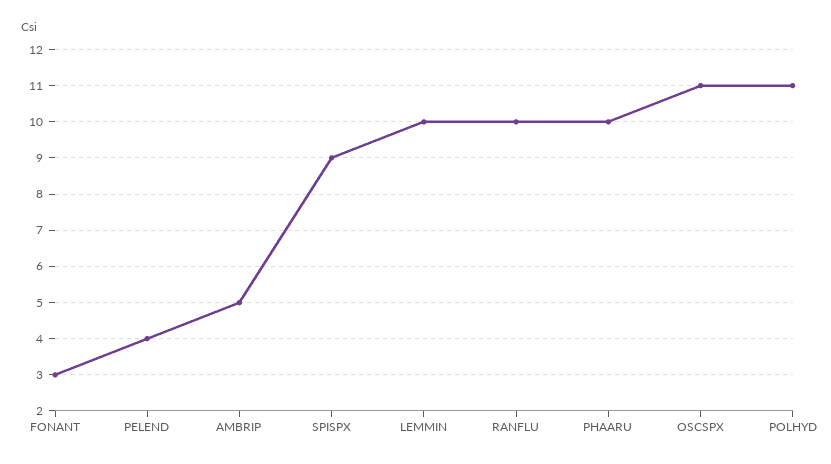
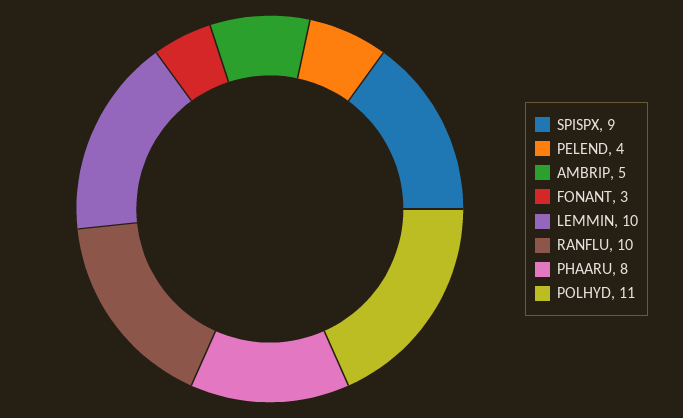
  {
    "FONANT": 3,
    "PELEND": 4,
    "AMBRIP": 5,
    "SPISPX": 9,
    "LEMMIN": 10,
    "RANFLU": 10,
-   "PHAARU": 10,
+   "PHAARU": 8,
-   "OSCSPX": 11,
    "POLHYD": 11
  }

